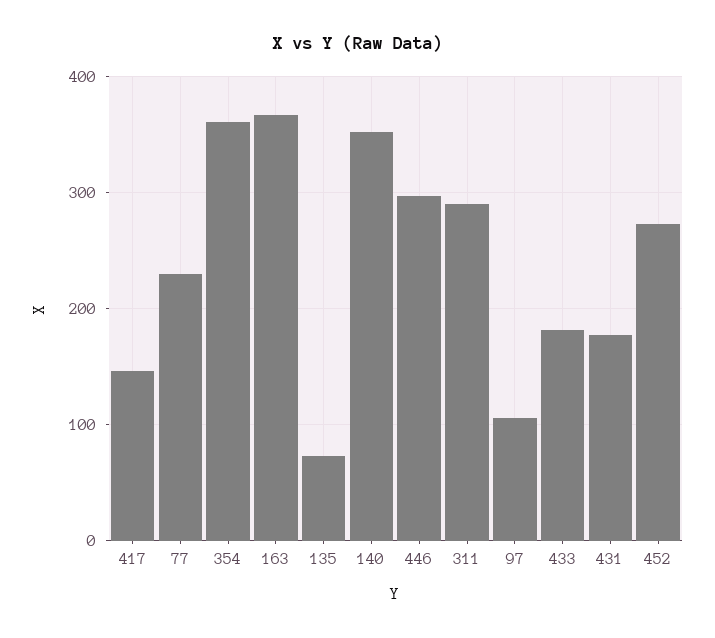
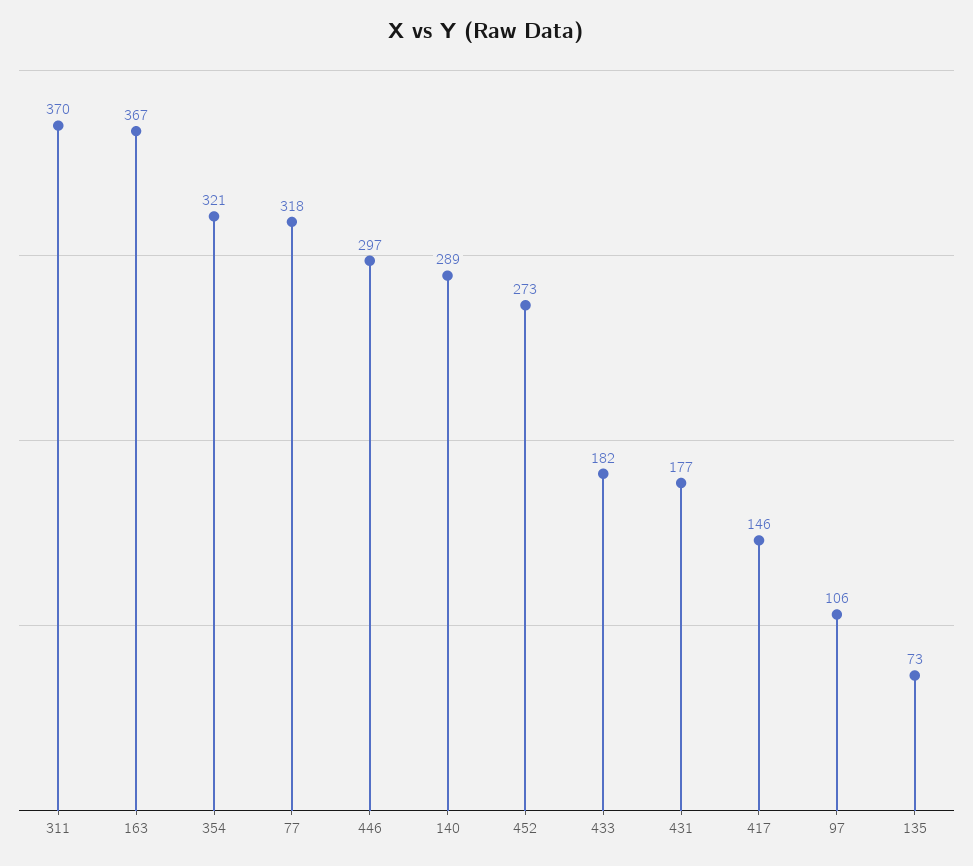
  {
    "417": 146,
-   "77": 230,
+   "77": 318,
-   "354": 360,
+   "354": 321,
    "163": 367,
    "135": 73,
-   "140": 350,
+   "140": 289,
    "446": 297,
-   "311": 290,
+   "311": 370,
    "97": 106,
    "433": 182,
    "431": 177,
    "452": 273
  }

